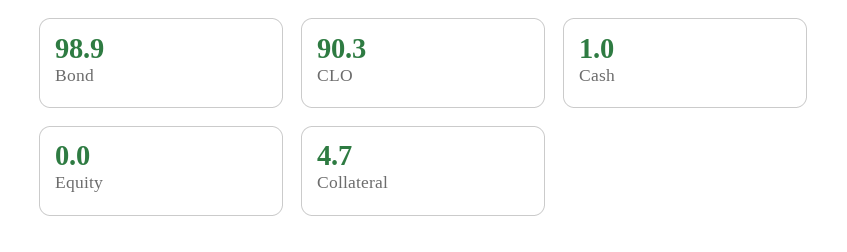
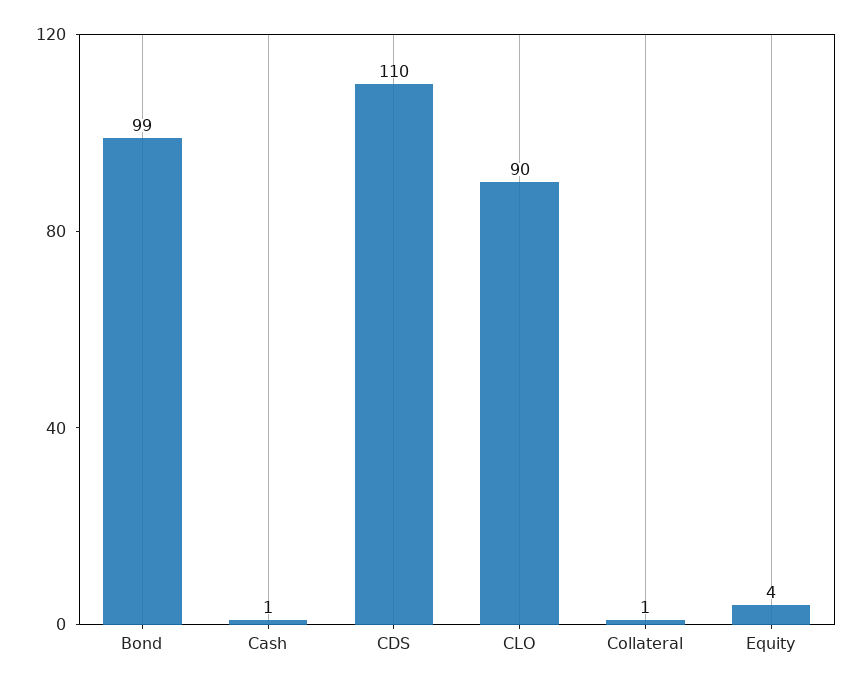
  {
    "Bond": 98.9,
    "CLO": 90.3,
    "Cash": 1,
-   "Equity": 0,
+   "Equity": 4,
-   "Collateral": 4.7
+   "Collateral": 1,
+   "CDS": 110
  }

